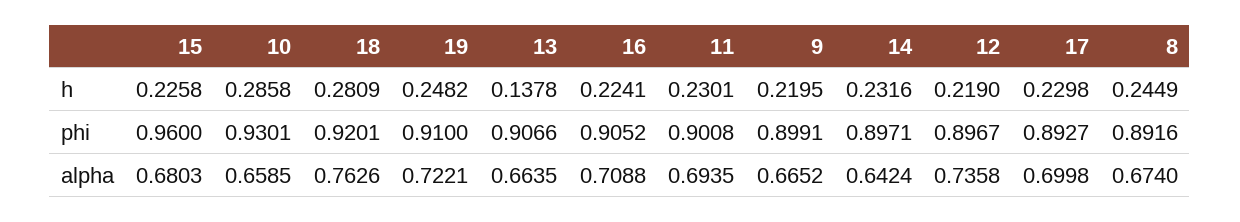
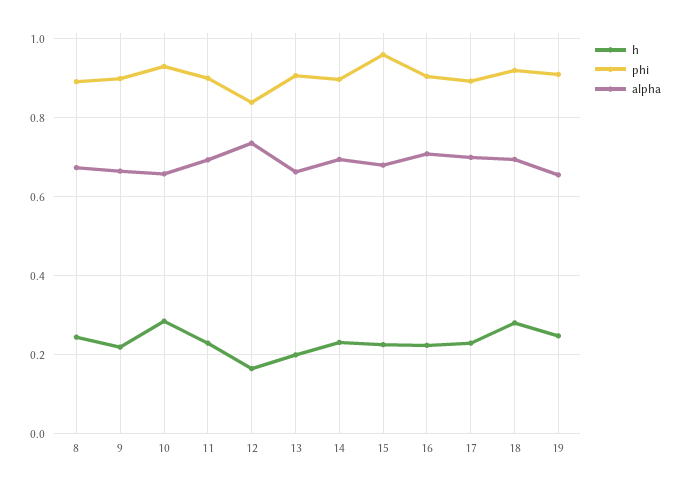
  {
    "h": {
      "15": 0.2258,
      "10": 0.2858,
      "18": 0.2809,
      "19": 0.2482,
-     "13": 0.1378,
+     "13": 0.2,
      "16": 0.2241,
      "11": 0.2301,
      "9": 0.2195,
      "14": 0.2316,
-     "12": 0.219,
+     "12": 0.16,
      "17": 0.2298,
      "8": 0.2449
    },
    "phi": {
      "15": 0.96,
      "10": 0.9301,
      "18": 0.9201,
      "19": 0.91,
      "13": 0.9066,
      "16": 0.9052,
      "11": 0.9008,
      "9": 0.8991,
      "14": 0.8971,
-     "12": 0.8967,
+     "12": 0.84,
      "17": 0.8927,
      "8": 0.8916
    },
    "alpha": {
      "15": 0.6803,
      "10": 0.6585,
-     "18": 0.7626,
+     "18": 0.7,
-     "19": 0.7221,
+     "19": 0.66,
      "13": 0.6635,
      "16": 0.7088,
      "11": 0.6935,
      "9": 0.6652,
-     "14": 0.6424,
+     "14": 0.7,
      "12": 0.7358,
      "17": 0.6998,
      "8": 0.674
    }
  }

